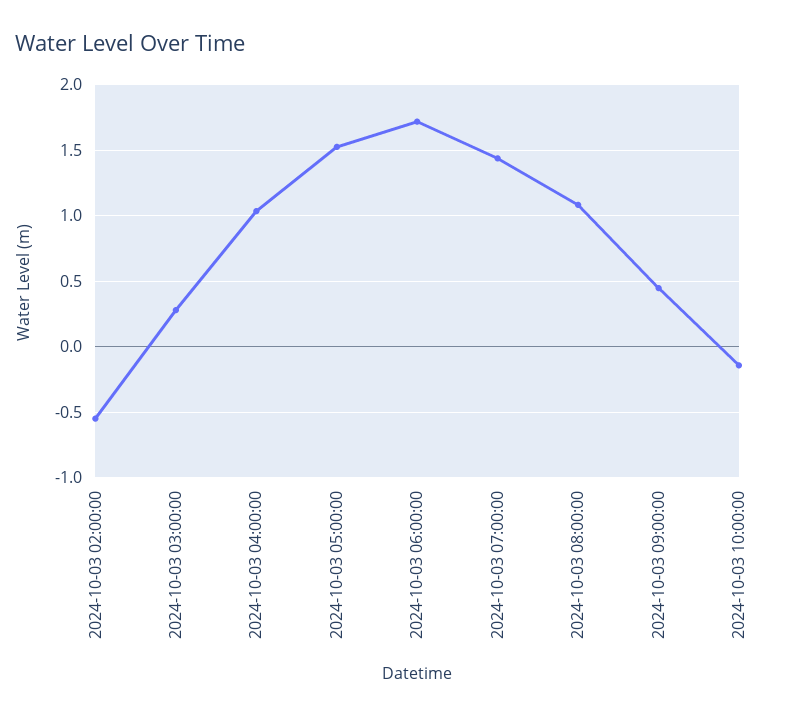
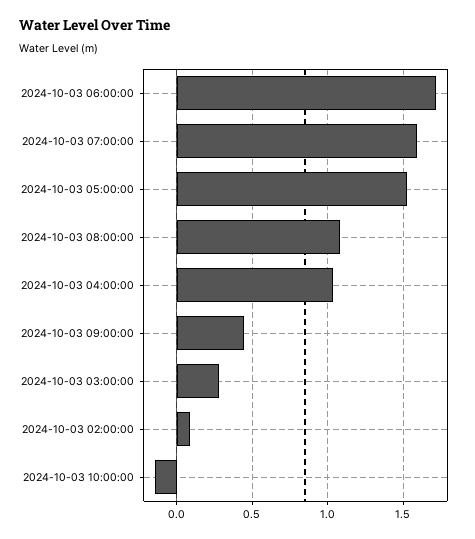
  {
-   "2024-10-03 02:00:00": -0.55,
+   "2024-10-03 02:00:00": 0.1,
    "2024-10-03 03:00:00": 0.3,
    "2024-10-03 04:00:00": 1.05,
    "2024-10-03 05:00:00": 1.55,
    "2024-10-03 06:00:00": 1.7,
-   "2024-10-03 07:00:00": 1.45,
+   "2024-10-03 07:00:00": 1.6,
    "2024-10-03 08:00:00": 1.1,
    "2024-10-03 09:00:00": 0.45,
    "2024-10-03 10:00:00": -0.15
  }

